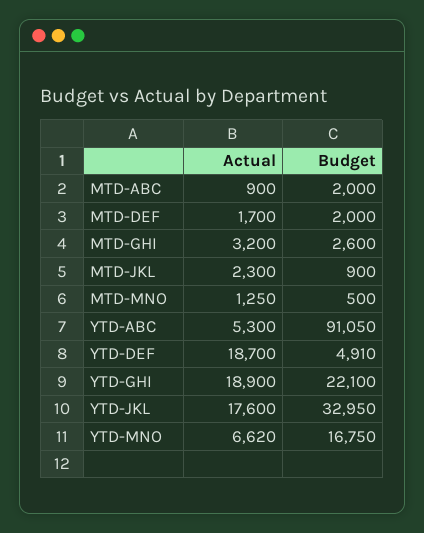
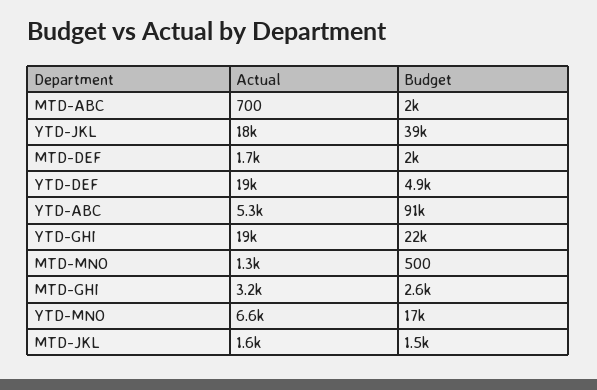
  {
    "Actual": {
-     "MTD-ABC": 900,
+     "MTD-ABC": 700,
      "MTD-DEF": 1700,
      "MTD-GHI": 3200,
-     "MTD-JKL": 2300,
+     "MTD-JKL": 1600,
      "MTD-MNO": 1250,
      "YTD-ABC": 5300,
      "YTD-DEF": 18700,
      "YTD-GHI": 18900,
      "YTD-JKL": 17600,
      "YTD-MNO": 6620
    },
    "Budget": {
      "MTD-ABC": 2000,
      "MTD-DEF": 2000,
      "MTD-GHI": 2600,
-     "MTD-JKL": 900,
+     "MTD-JKL": 1500,
      "MTD-MNO": 500,
      "YTD-ABC": 91050,
      "YTD-DEF": 4910,
      "YTD-GHI": 22100,
-     "YTD-JKL": 32950,
+     "YTD-JKL": 39000,
      "YTD-MNO": 16750
    }
  }

